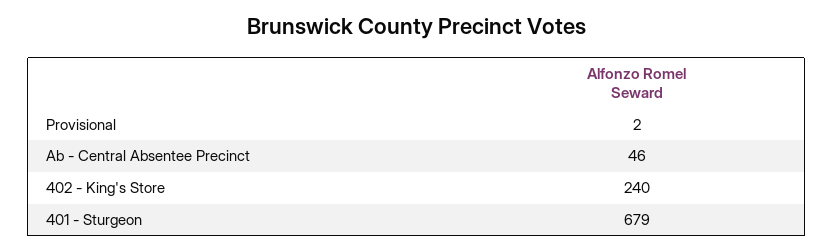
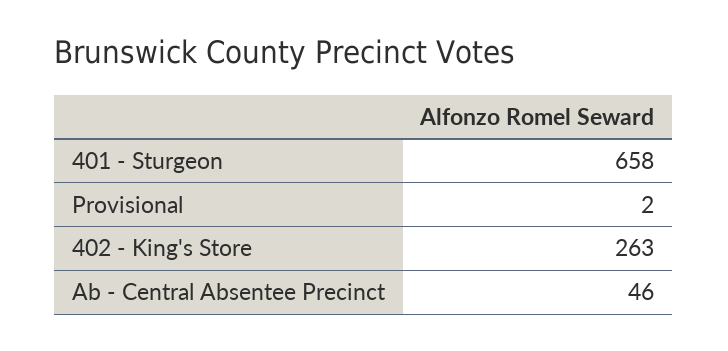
  {
    "Provisional": 2,
    "Ab - Central Absentee Precinct": 46,
-   "402 - King's Store": 240,
+   "402 - King's Store": 263,
-   "401 - Sturgeon": 679
+   "401 - Sturgeon": 658
  }

